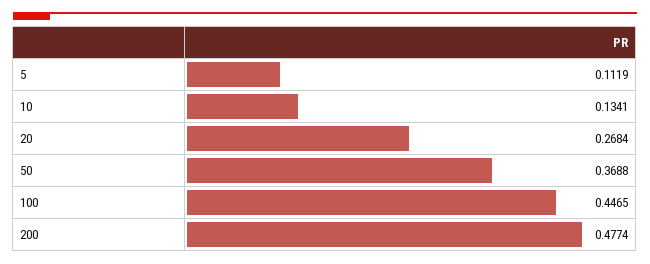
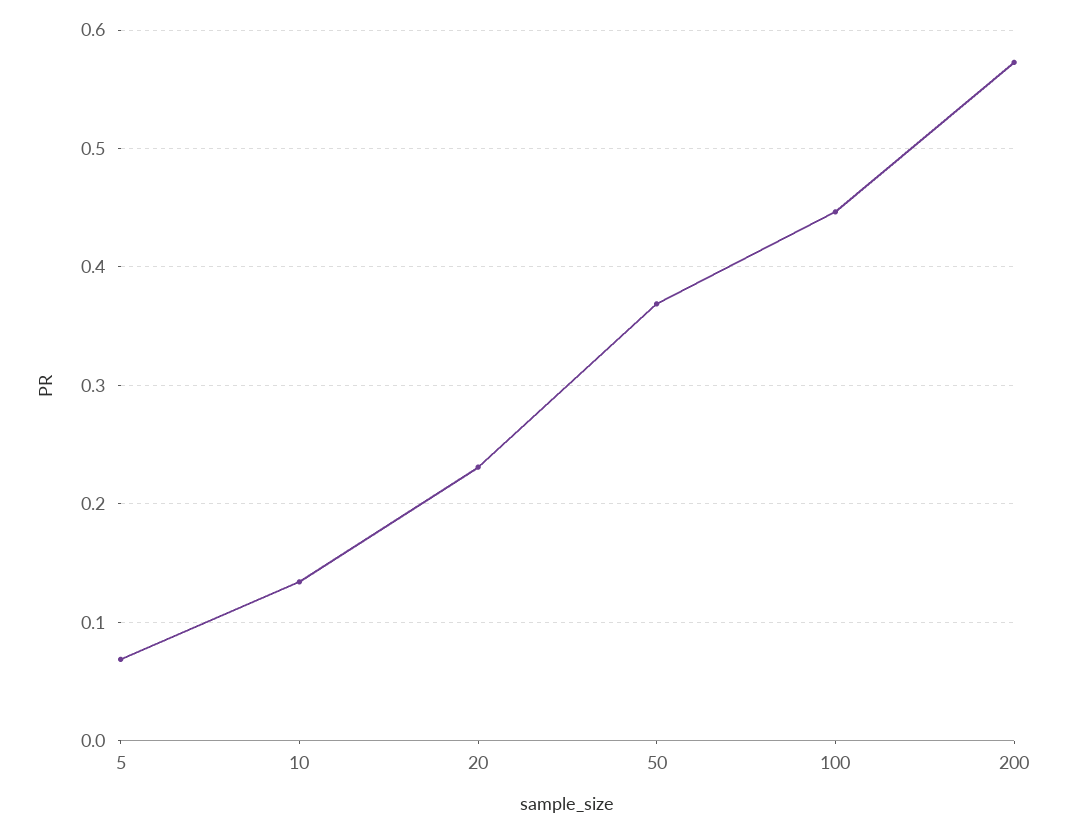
  {
-   "5": 0.1119,
+   "5": 0.07,
    "10": 0.1341,
-   "20": 0.2684,
+   "20": 0.23,
    "50": 0.3688,
    "100": 0.4465,
-   "200": 0.4774
+   "200": 0.57
  }

